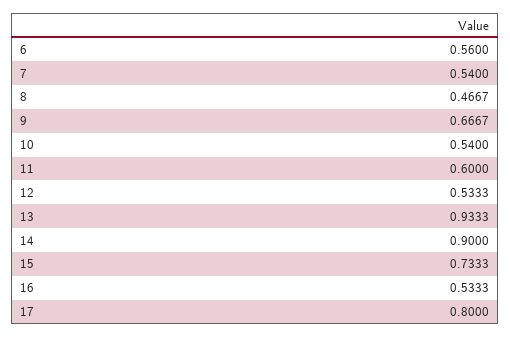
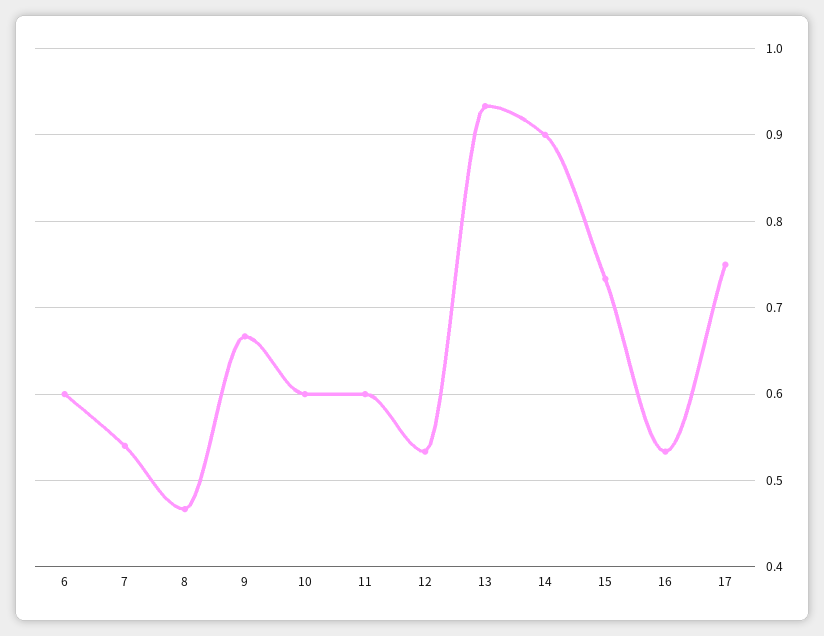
  {
-   "6": 0.56,
+   "6": 0.6,
    "7": 0.54,
    "8": 0.4667,
    "9": 0.6667,
-   "10": 0.54,
+   "10": 0.6,
    "11": 0.6,
    "12": 0.5333,
    "13": 0.9333,
    "14": 0.9,
    "15": 0.7333,
    "16": 0.5333,
-   "17": 0.8
+   "17": 0.75
  }

